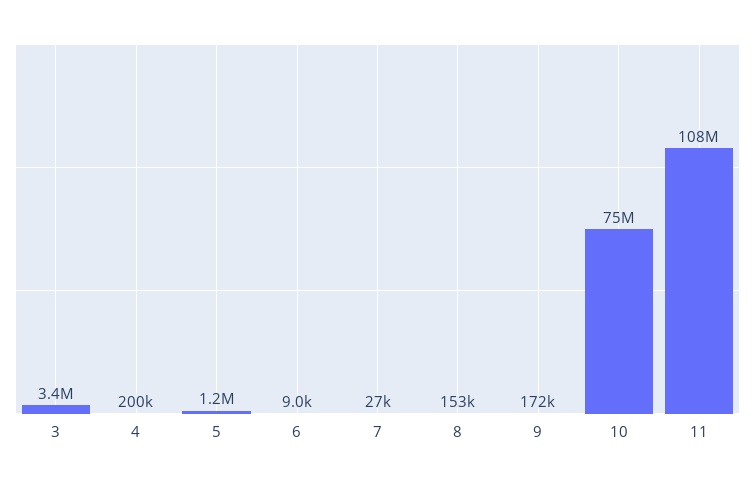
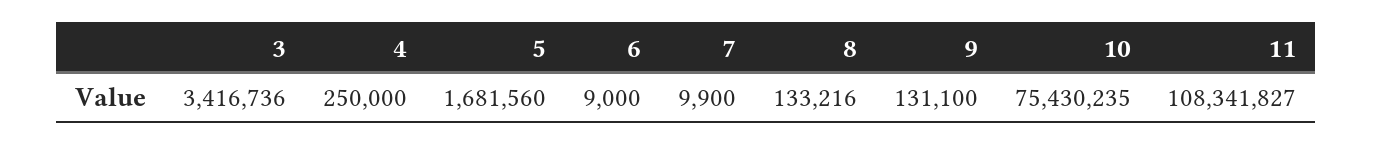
  {
    "3": 3416736,
-   "4": 200000,
+   "4": 250000,
-   "5": 1200000,
+   "5": 1681560,
    "6": 9000,
-   "7": 27000,
+   "7": 9900,
-   "8": 153000,
+   "8": 133216,
-   "9": 172000,
+   "9": 131100,
    "10": 75430235,
    "11": 108341827
  }

